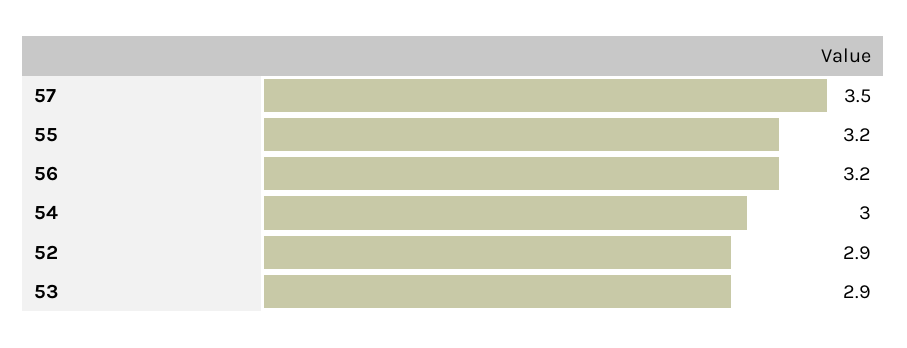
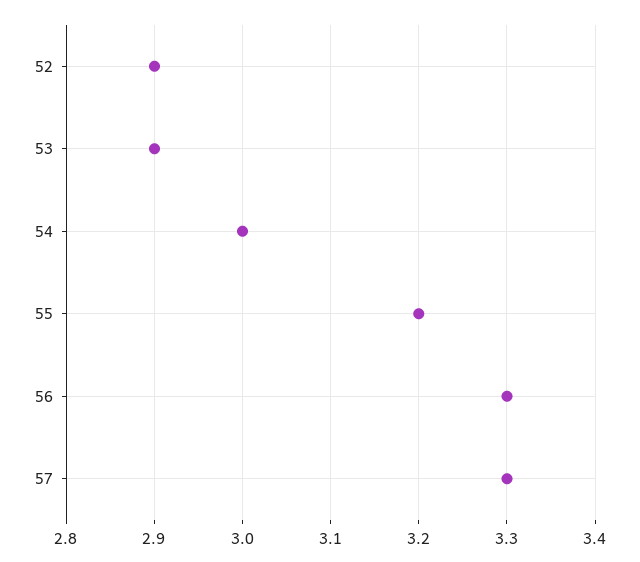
  {
-   "57": 3.5,
+   "57": 3.3,
    "55": 3.2,
-   "56": 3.2,
+   "56": 3.3,
    "54": 3,
    "52": 2.9,
    "53": 2.9
  }

